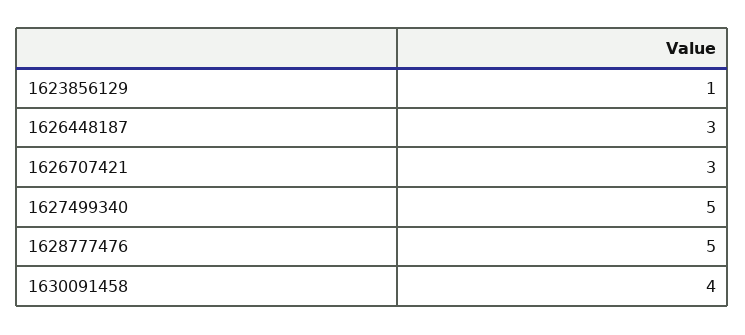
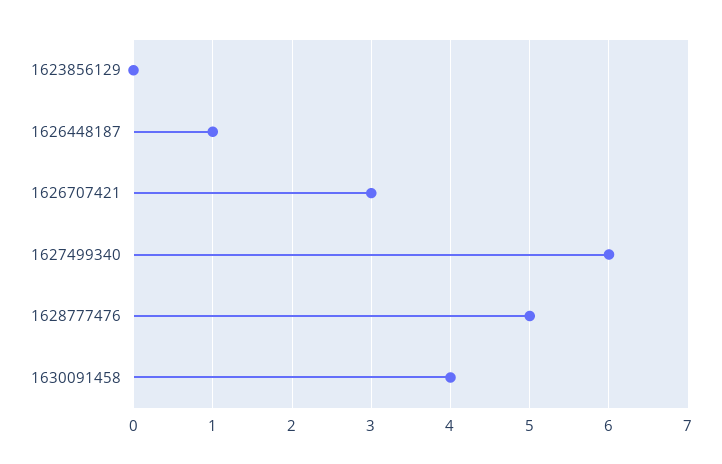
  {
-   "1623856129": 1,
+   "1623856129": 0,
-   "1626448187": 3,
+   "1626448187": 1,
    "1626707421": 3,
-   "1627499340": 5,
+   "1627499340": 6,
    "1628777476": 5,
    "1630091458": 4
  }

